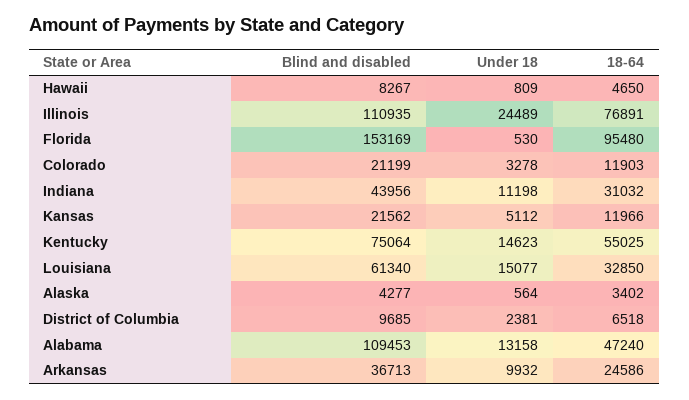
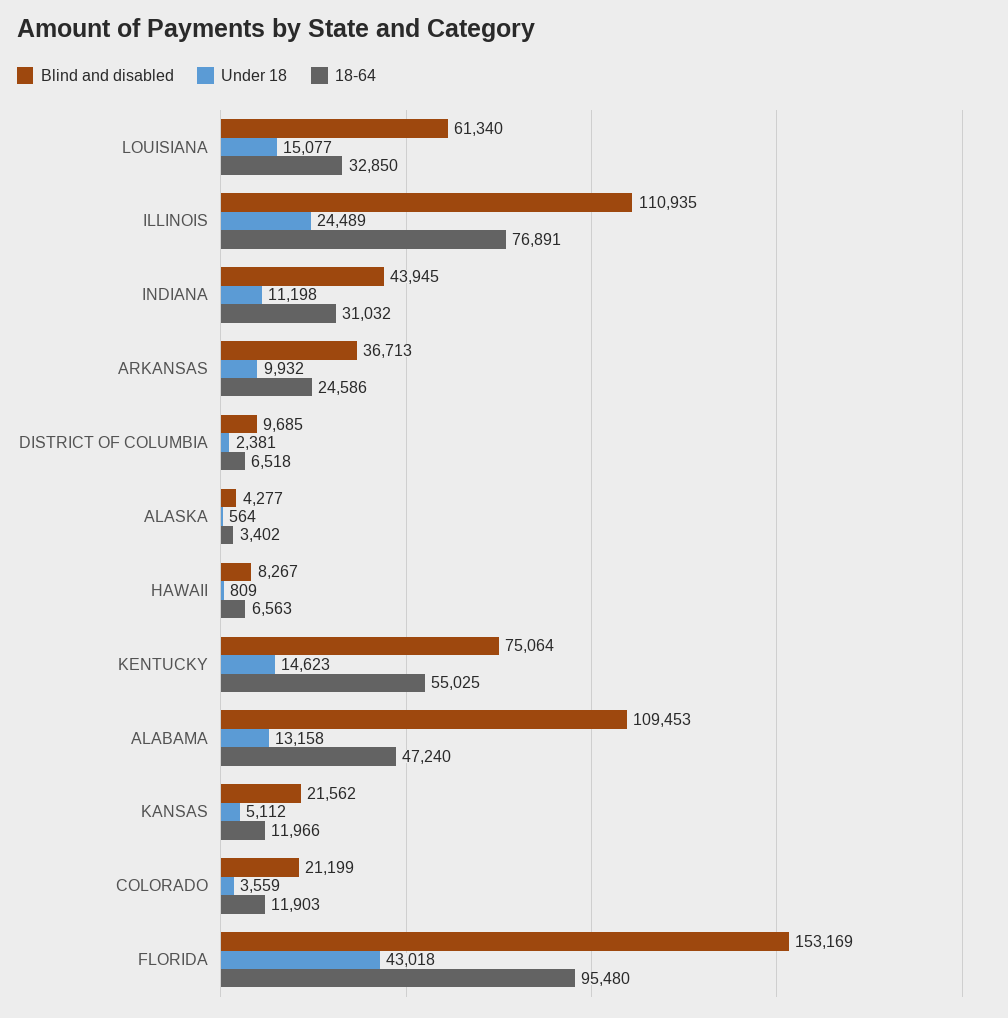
  {
    "Blind and disabled": {
      "Hawaii": 8267,
      "Illinois": 110935,
      "Florida": 153169,
      "Colorado": 21199,
-     "Indiana": 43956,
+     "Indiana": 43945,
      "Kansas": 21562,
      "Kentucky": 75064,
      "Louisiana": 61340,
      "Alaska": 4277,
      "District of Columbia": 9685,
      "Alabama": 109453,
      "Arkansas": 36713
    },
    "Under 18": {
      "Hawaii": 809,
      "Illinois": 24489,
-     "Florida": 530,
+     "Florida": 43018,
-     "Colorado": 3278,
+     "Colorado": 3559,
      "Indiana": 11198,
      "Kansas": 5112,
      "Kentucky": 14623,
      "Louisiana": 15077,
      "Alaska": 564,
      "District of Columbia": 2381,
      "Alabama": 13158,
      "Arkansas": 9932
    },
    "18-64": {
-     "Hawaii": 4650,
+     "Hawaii": 6563,
      "Illinois": 76891,
      "Florida": 95480,
      "Colorado": 11903,
      "Indiana": 31032,
      "Kansas": 11966,
      "Kentucky": 55025,
      "Louisiana": 32850,
      "Alaska": 3402,
      "District of Columbia": 6518,
      "Alabama": 47240,
      "Arkansas": 24586
    }
  }

